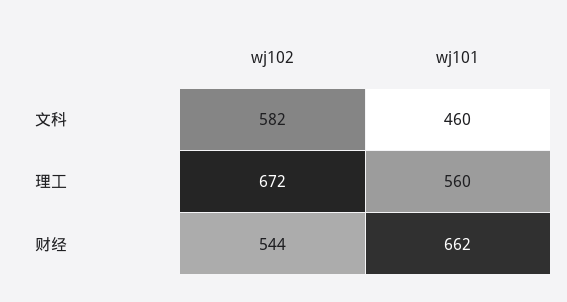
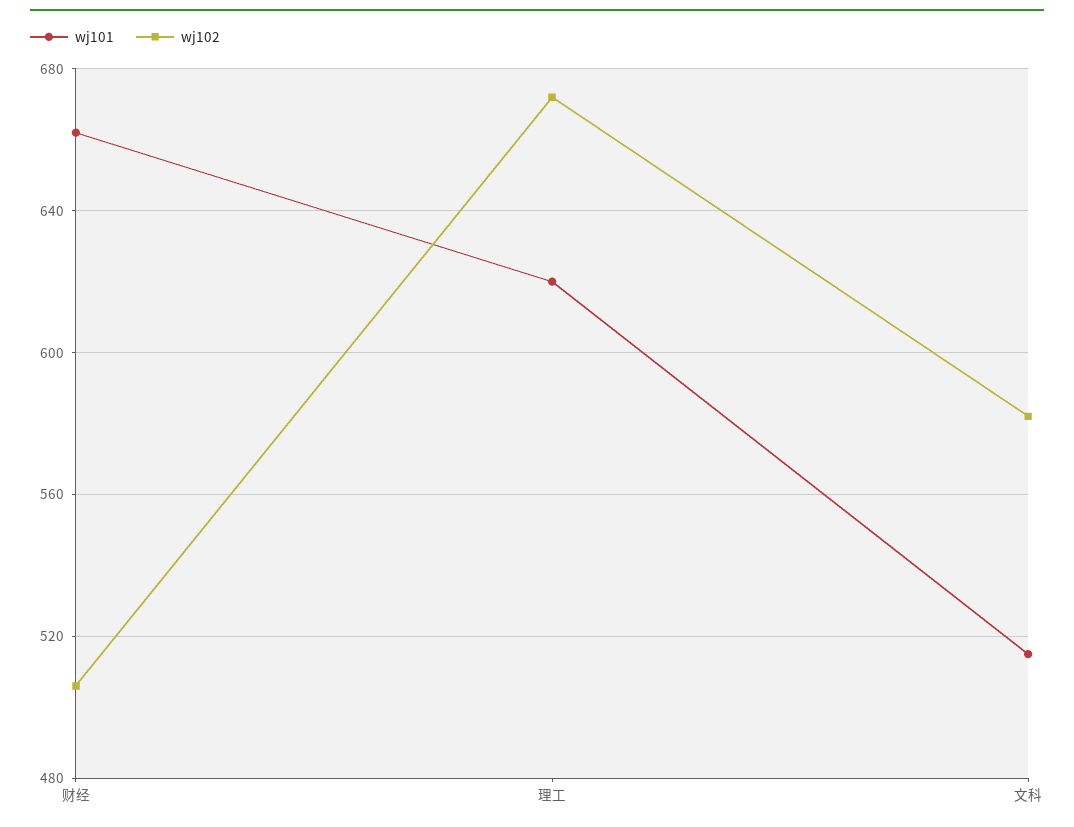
  {
    "wj102": {
      "文科": 582,
      "理工": 672,
-     "财经": 544
+     "财经": 505
    },
    "wj101": {
-     "文科": 460,
+     "文科": 515,
-     "理工": 560,
+     "理工": 620,
      "财经": 662
    }
  }

